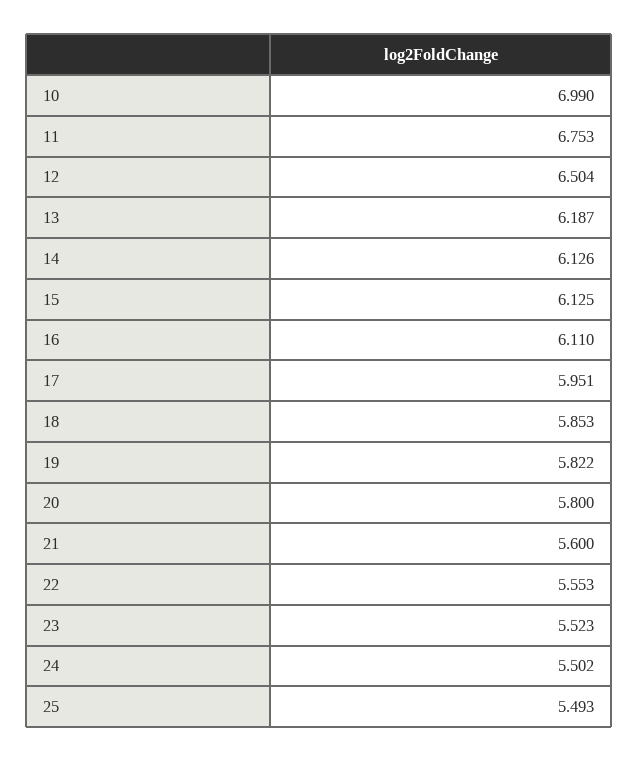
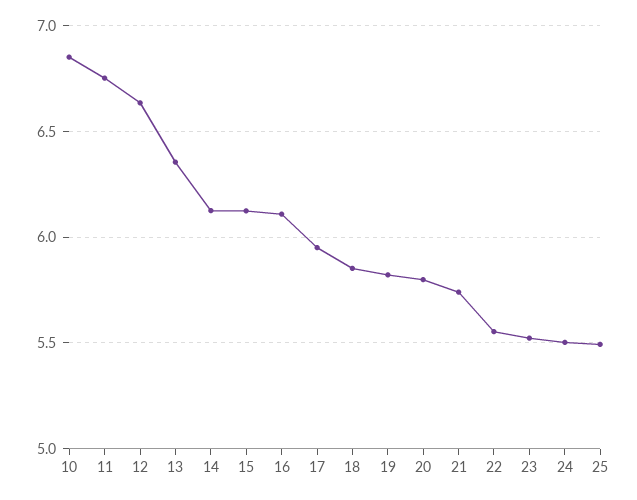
  {
-   "10": 6.99,
+   "10": 6.85,
    "11": 6.753,
-   "12": 6.504,
+   "12": 6.65,
-   "13": 6.187,
+   "13": 6.35,
    "14": 6.126,
    "15": 6.125,
    "16": 6.11,
    "17": 5.951,
    "18": 5.853,
    "19": 5.822,
    "20": 5.8,
-   "21": 5.6,
+   "21": 5.75,
    "22": 5.553,
    "23": 5.523,
    "24": 5.502,
    "25": 5.493
  }

